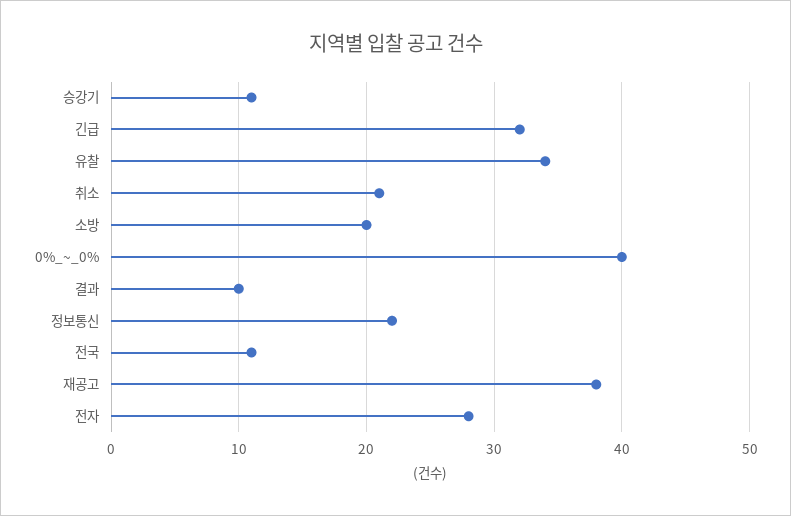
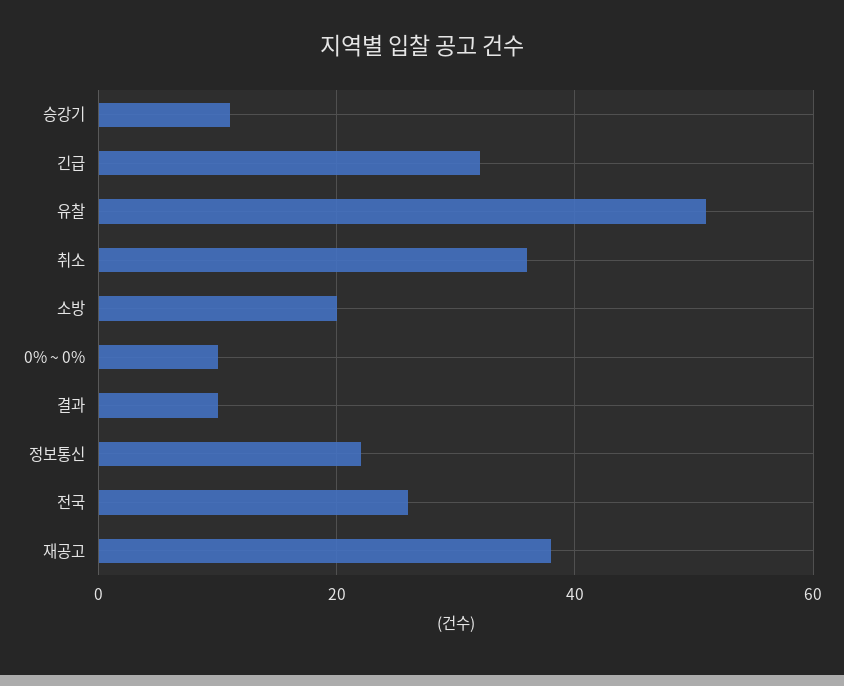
  {
    "승강기": 11,
    "긴급": 32,
-   "유찰": 34,
+   "유찰": 50,
-   "취소": 21,
+   "취소": 35,
    "소방": 20,
-   "0%_~_0%": 40,
+   "0%_~_0%": 10,
    "결과": 10,
    "정보통신": 22,
-   "전국": 11,
+   "전국": 25,
-   "재공고": 38,
+   "재공고": 38
-   "전자": 28
  }

